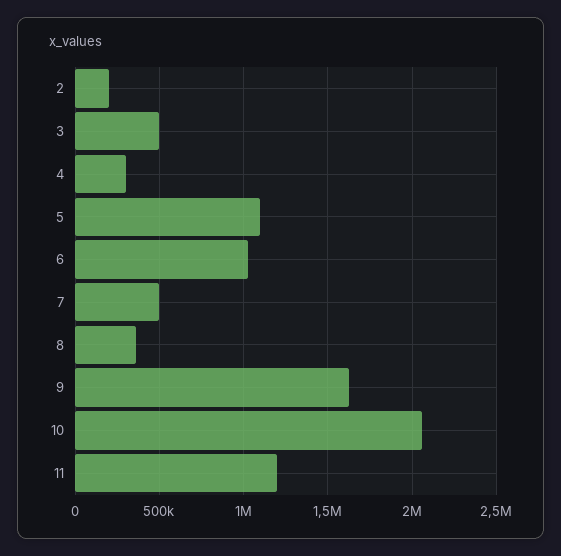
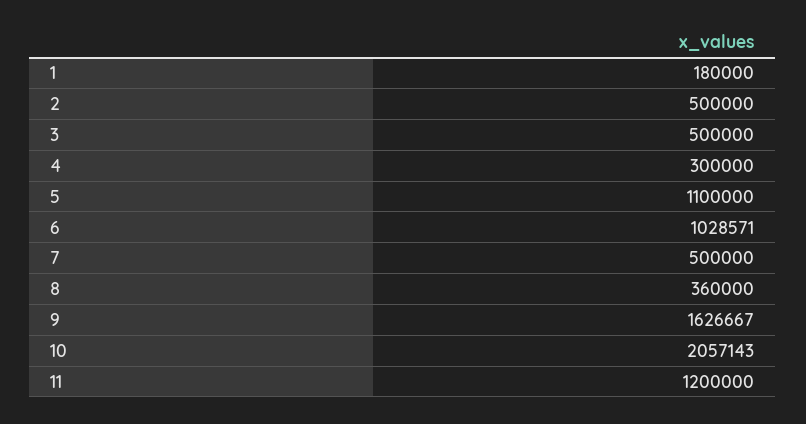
  {
-   "2": 200000,
+   "2": 500000,
    "3": 500000,
    "4": 300000,
    "5": 1100000,
    "6": 1028571,
    "7": 500000,
    "8": 360000,
    "9": 1626667,
    "10": 2057143,
-   "11": 1200000
+   "11": 1200000,
+   "1": 180000
  }

